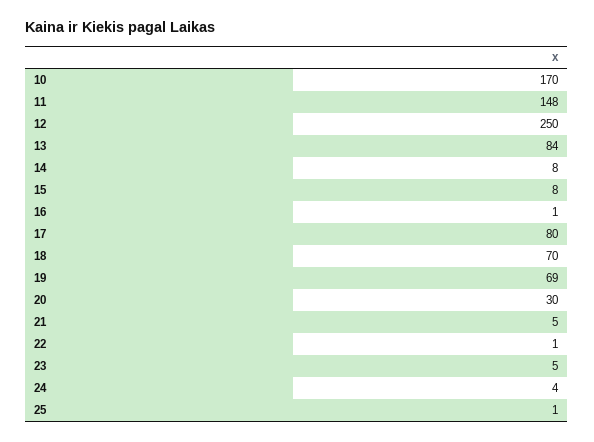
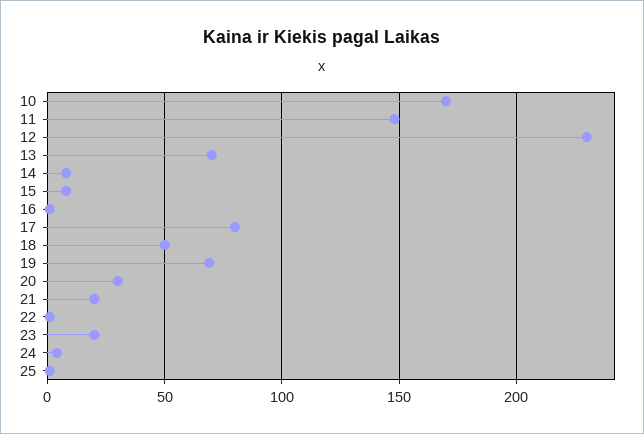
  {
    "10": 170,
    "11": 148,
-   "12": 250,
+   "12": 230,
-   "13": 84,
+   "13": 70,
    "14": 8,
    "15": 8,
    "16": 1,
    "17": 80,
-   "18": 70,
+   "18": 50,
    "19": 69,
    "20": 30,
-   "21": 5,
+   "21": 20,
    "22": 1,
-   "23": 5,
+   "23": 20,
    "24": 4,
    "25": 1
  }

